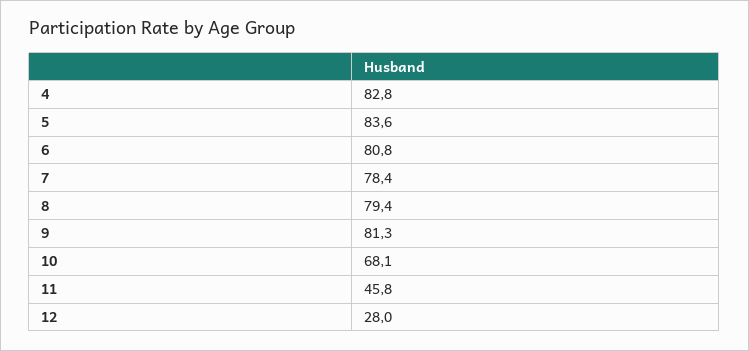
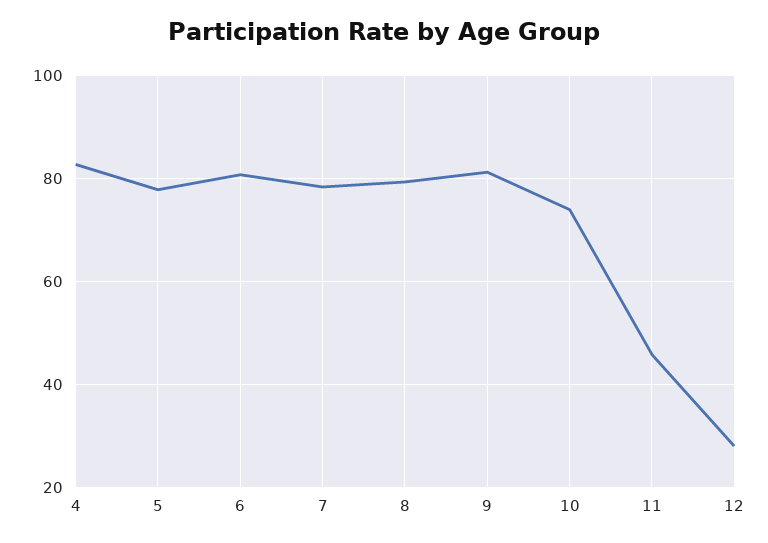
  {
    "4": 82.8,
-   "5": 83.6,
+   "5": 78,
    "6": 80.8,
    "7": 78.4,
    "8": 79.4,
    "9": 81.3,
-   "10": 68.1,
+   "10": 74,
    "11": 45.8,
    "12": 28
  }

